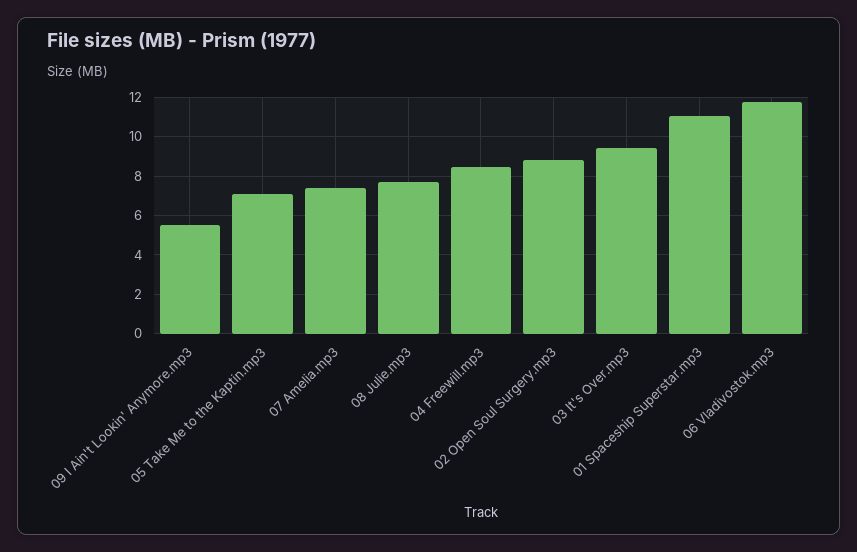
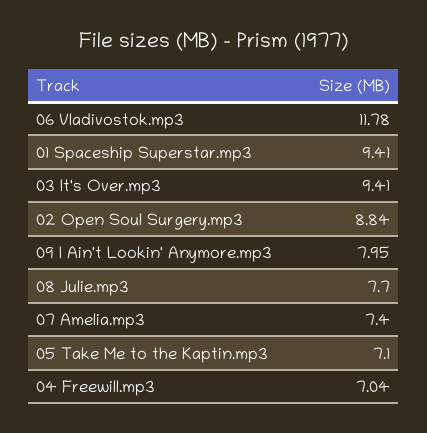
  {
-   "09 I Ain't Lookin' Anymore.mp3": 5.5,
+   "09 I Ain't Lookin' Anymore.mp3": 7.95,
    "05 Take Me to the Kaptin.mp3": 7.1,
    "07 Amelia.mp3": 7.4,
    "08 Julie.mp3": 7.7,
-   "04 Freewill.mp3": 8.5,
+   "04 Freewill.mp3": 7.04,
    "02 Open Soul Surgery.mp3": 8.84,
    "03 It's Over.mp3": 9.41,
-   "01 Spaceship Superstar.mp3": 11,
+   "01 Spaceship Superstar.mp3": 9.41,
    "06 Vladivostok.mp3": 11.78
  }

